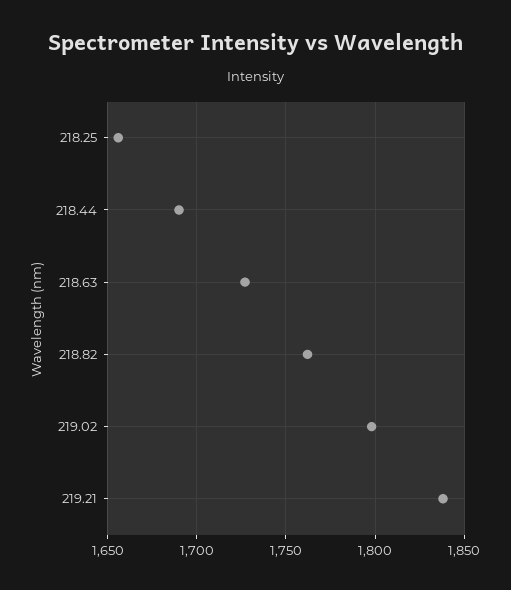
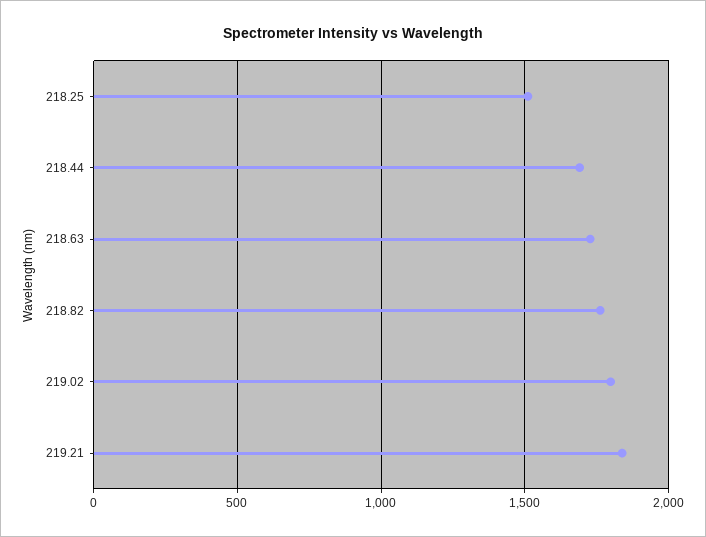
  {
-   "218.25": 1655,
+   "218.25": 1500,
    "218.44": 1690,
    "218.63": 1725,
    "218.82": 1760,
    "219.02": 1800,
    "219.21": 1840
  }

